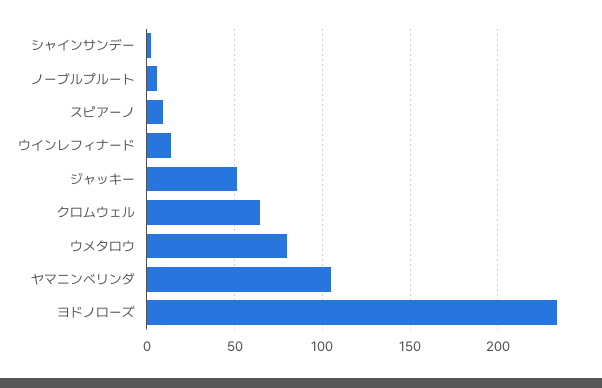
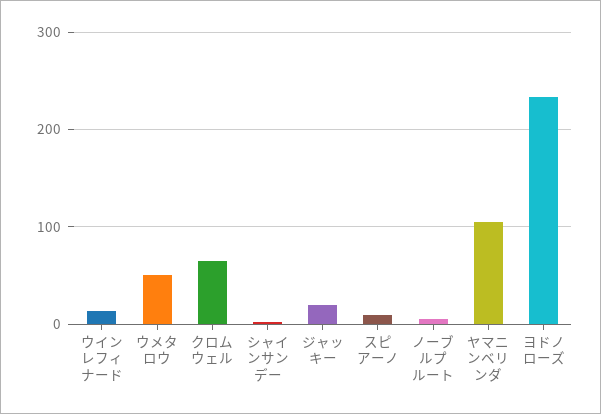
  {
    "シャインサンデー": 0,
    "ノーブルプルート": 5,
    "スピアーノ": 10,
    "ウインレフィナード": 15,
-   "ジャッキー": 50,
+   "ジャッキー": 20,
    "クロムウェル": 65,
-   "ウメタロウ": 80,
+   "ウメタロウ": 50,
    "ヤマニンベリンダ": 105,
    "ヨドノローズ": 235
  }

